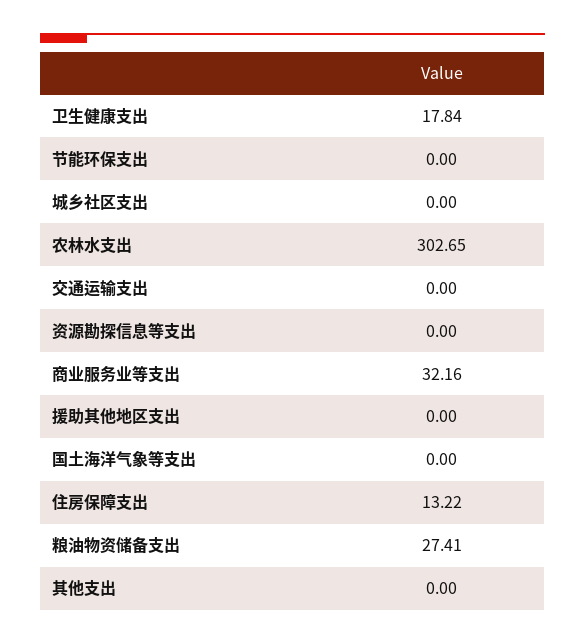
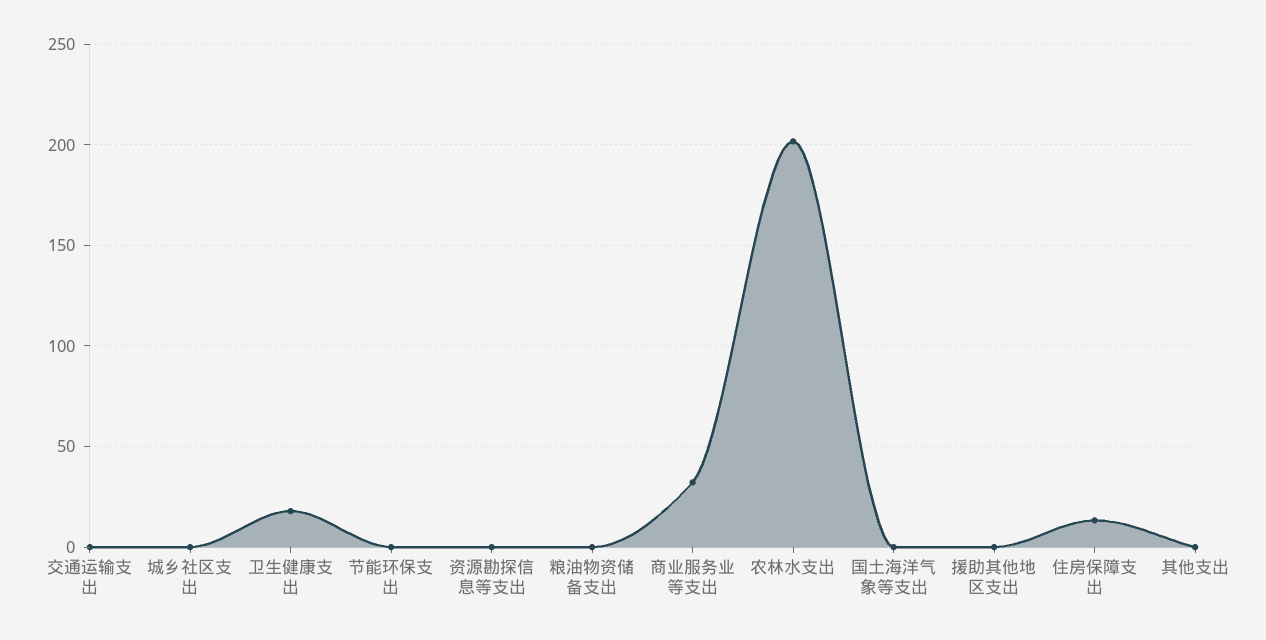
  {
    "卫生健康支出": 17.84,
    "节能环保支出": 0,
    "城乡社区支出": 0,
-   "农林水支出": 302.65,
+   "农林水支出": 200,
    "交通运输支出": 0,
    "资源勘探信息等支出": 0,
    "商业服务业等支出": 32.16,
    "援助其他地区支出": 0,
    "国土海洋气象等支出": 0,
    "住房保障支出": 13.22,
-   "粮油物资储备支出": 27.41,
+   "粮油物资储备支出": 0,
    "其他支出": 0
  }

